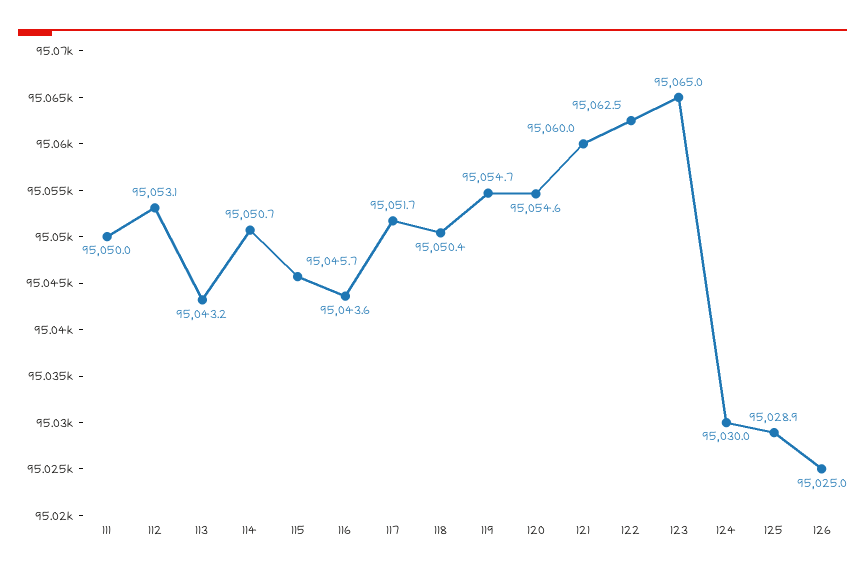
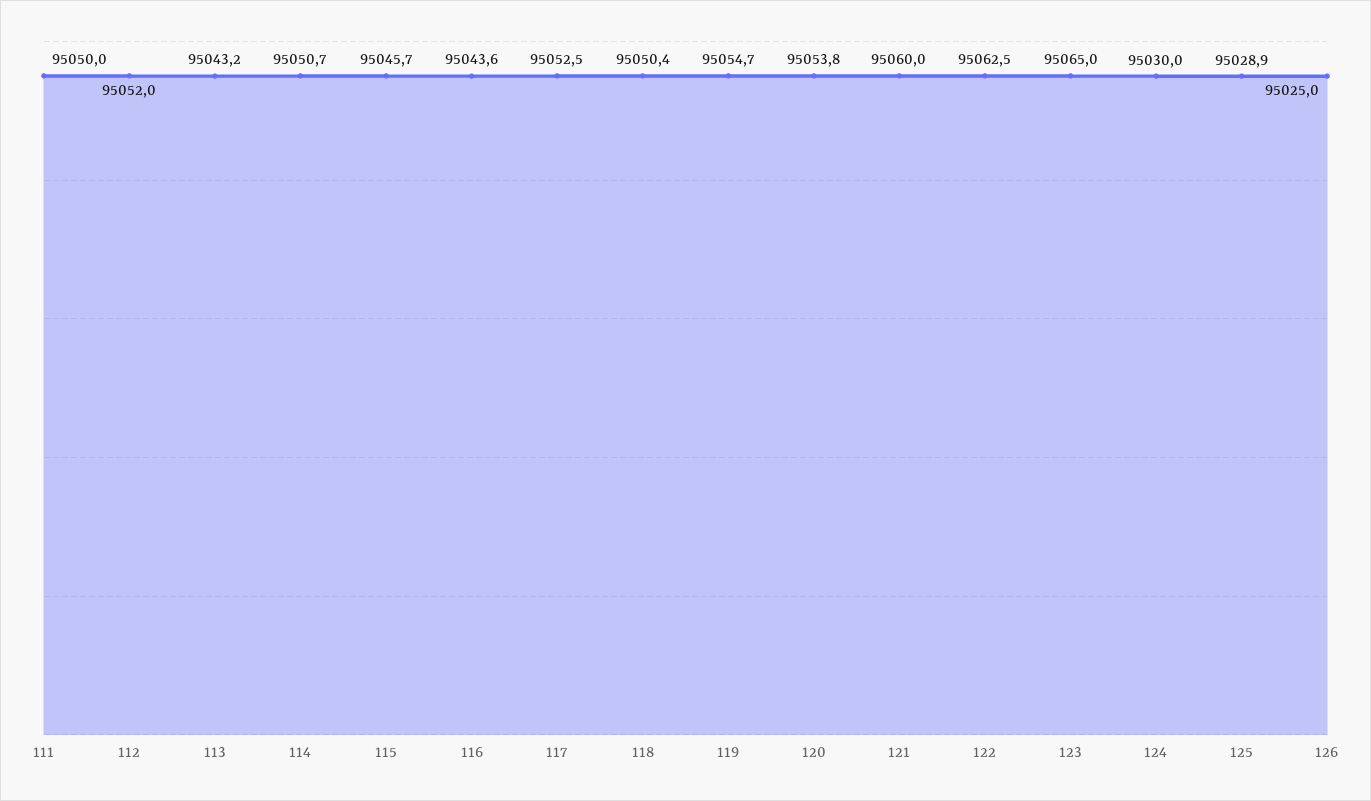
  {
    "111": 95050,
-   "112": 95053.1,
+   "112": 95052,
    "113": 95043.2,
    "114": 95050.7,
    "115": 95045.7,
    "116": 95043.6,
-   "117": 95051.7,
+   "117": 95052.5,
    "118": 95050.4,
    "119": 95054.7,
-   "120": 95054.6,
+   "120": 95053.8,
    "121": 95060,
    "122": 95062.5,
    "123": 95065,
    "124": 95030,
    "125": 95028.9,
    "126": 95025
  }

